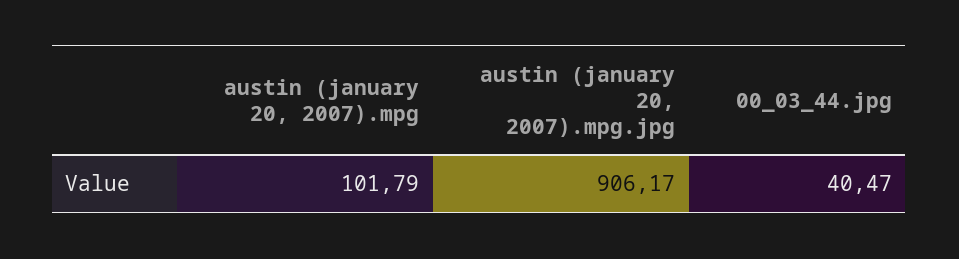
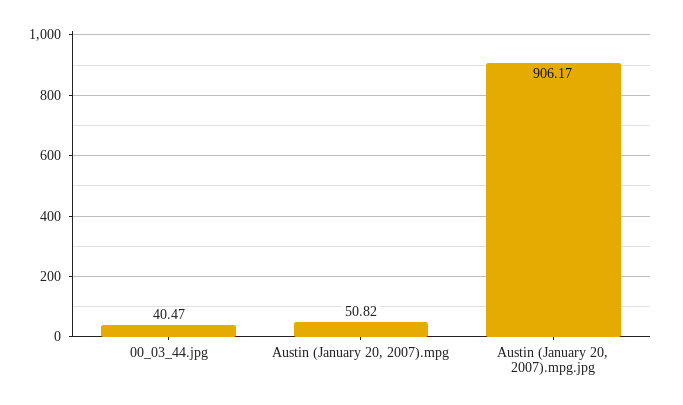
  {
-   "austin (january 20, 2007).mpg": 101.79,
+   "austin (january 20, 2007).mpg": 50.82,
    "austin (january 20, 2007).mpg.jpg": 906.17,
    "00_03_44.jpg": 40.47
  }

